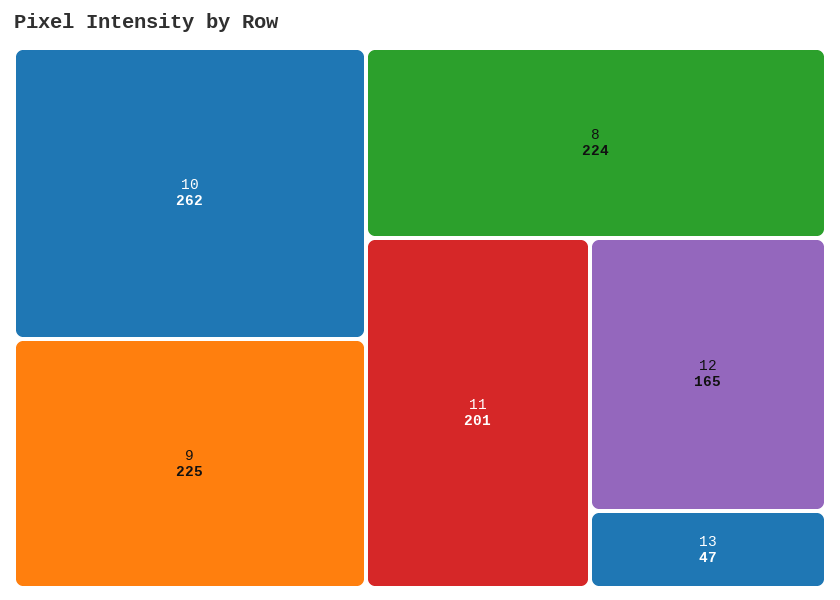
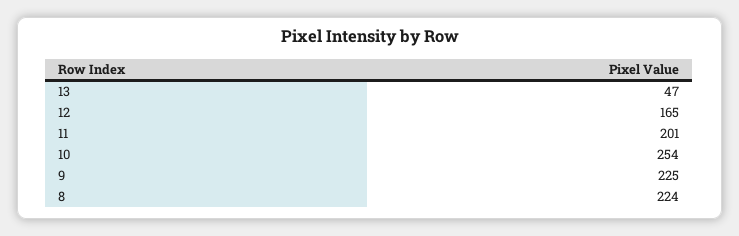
  {
-   "10": 262,
+   "10": 254,
    "9": 225,
    "8": 224,
    "11": 201,
    "12": 165,
    "13": 47
  }

